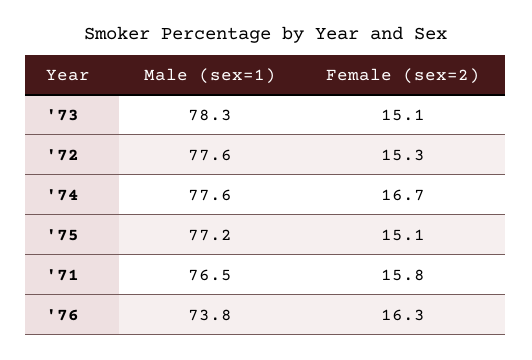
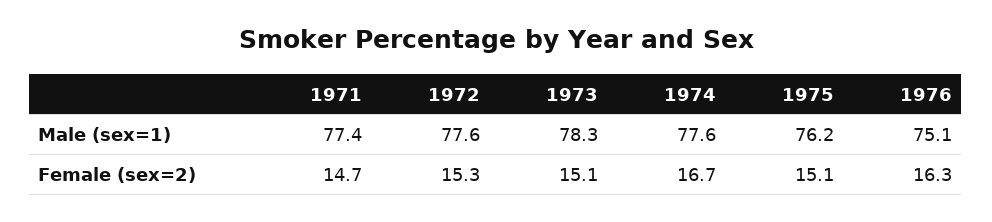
  {
    "Male (sex=1)": {
      "'73": 78.3,
      "'72": 77.6,
      "'74": 77.6,
-     "'75": 77.2,
+     "'75": 76.2,
-     "'71": 76.5,
+     "'71": 77.4,
-     "'76": 73.8
+     "'76": 75.1
    },
    "Female (sex=2)": {
      "'73": 15.1,
      "'72": 15.3,
      "'74": 16.7,
      "'75": 15.1,
-     "'71": 15.8,
+     "'71": 14.7,
      "'76": 16.3
    }
  }

